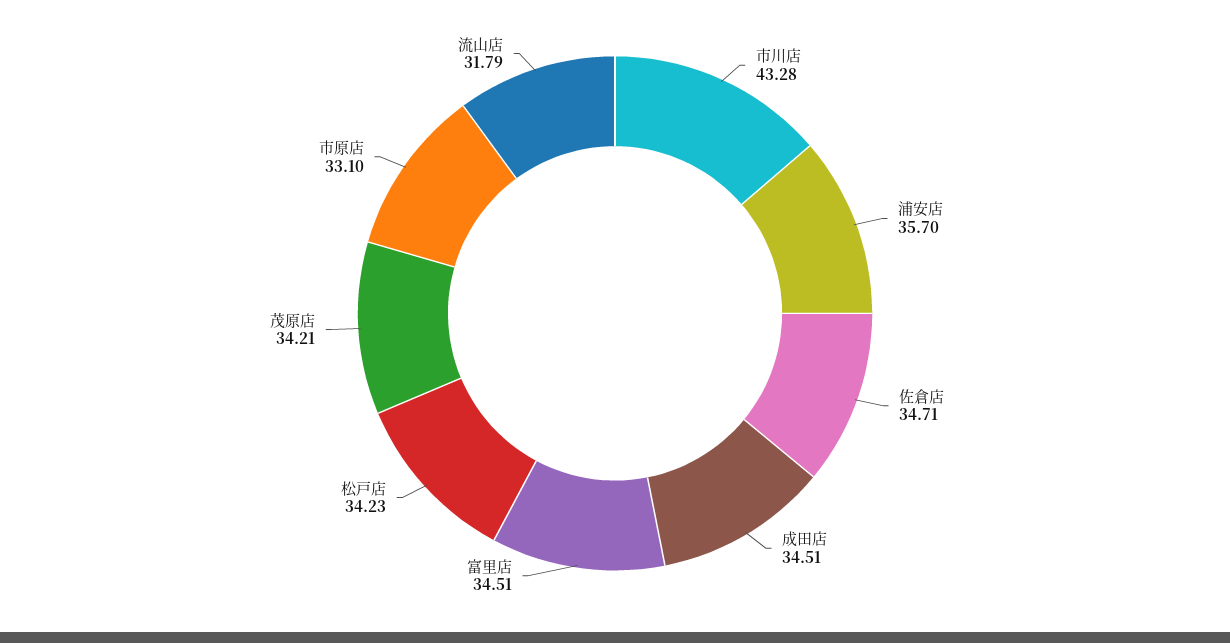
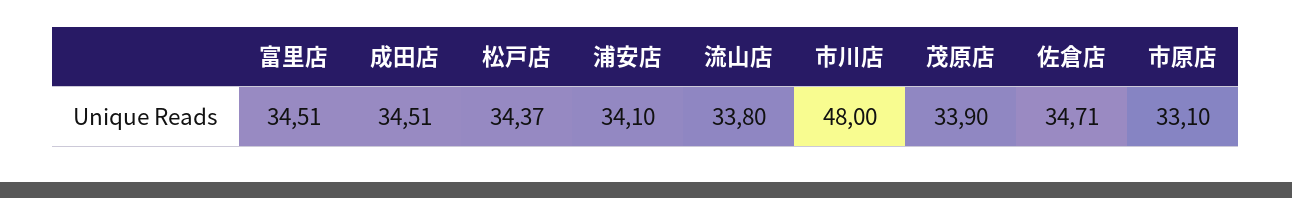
  {
-   "市川店": 43.28,
+   "市川店": 48,
-   "浦安店": 35.7,
+   "浦安店": 34.1,
    "佐倉店": 34.71,
    "成田店": 34.51,
    "富里店": 34.51,
-   "松戸店": 34.23,
+   "松戸店": 34.37,
-   "茂原店": 34.21,
+   "茂原店": 33.9,
    "市原店": 33.1,
-   "流山店": 31.79
+   "流山店": 33.8
  }

